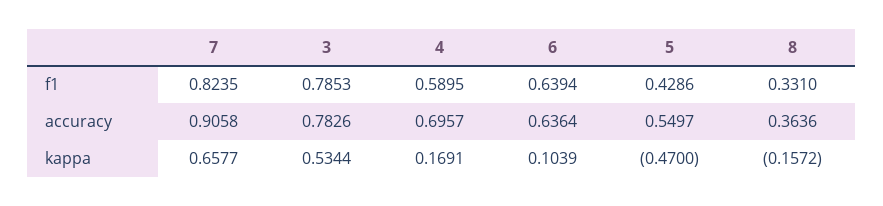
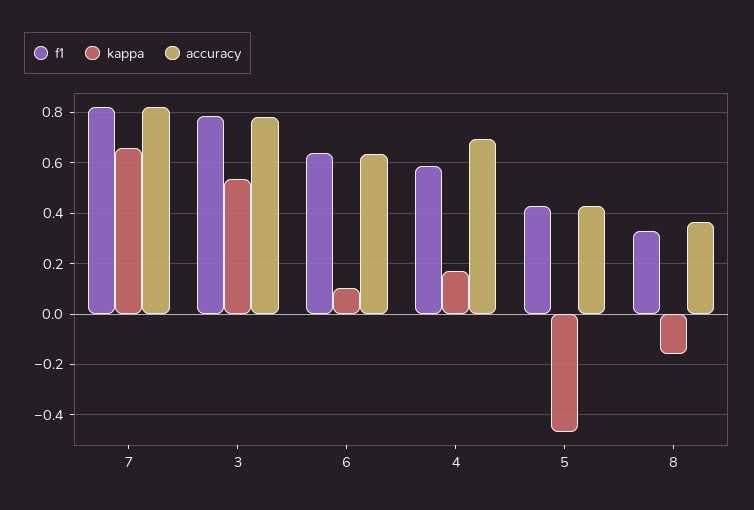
  {
    "f1": {
      "7": 0.8235,
      "3": 0.7853,
      "4": 0.5895,
      "6": 0.6394,
      "5": 0.4286,
      "8": 0.331
    },
    "accuracy": {
-     "7": 0.9058,
+     "7": 0.825,
      "3": 0.7826,
      "4": 0.6957,
      "6": 0.6364,
-     "5": 0.5497,
+     "5": 0.425,
      "8": 0.3636
    },
    "kappa": {
      "7": 0.6577,
      "3": 0.5344,
      "4": 0.1691,
      "6": 0.1039,
      "5": -0.47,
      "8": -0.1572
    }
  }

